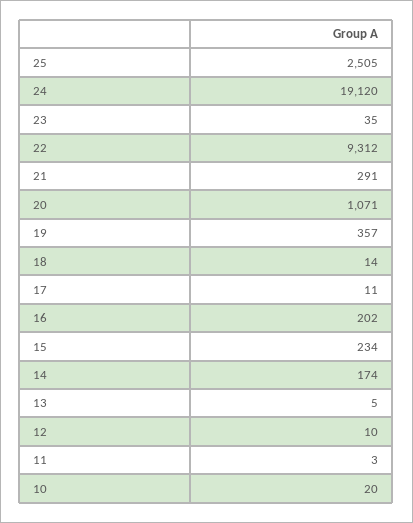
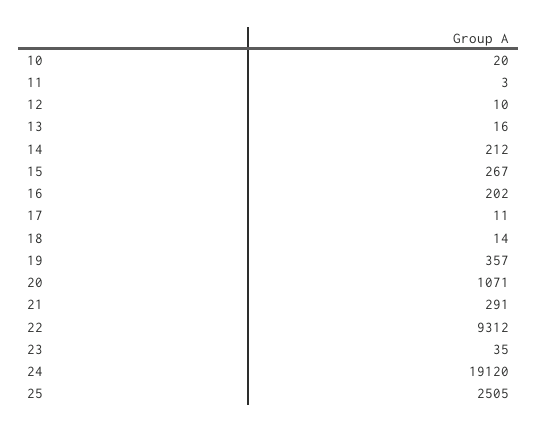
  {
    "25": 2505,
    "24": 19120,
    "23": 35,
    "22": 9312,
    "21": 291,
    "20": 1071,
    "19": 357,
    "18": 14,
    "17": 11,
    "16": 202,
-   "15": 234,
+   "15": 267,
-   "14": 174,
+   "14": 212,
-   "13": 5,
+   "13": 16,
    "12": 10,
    "11": 3,
    "10": 20
  }

